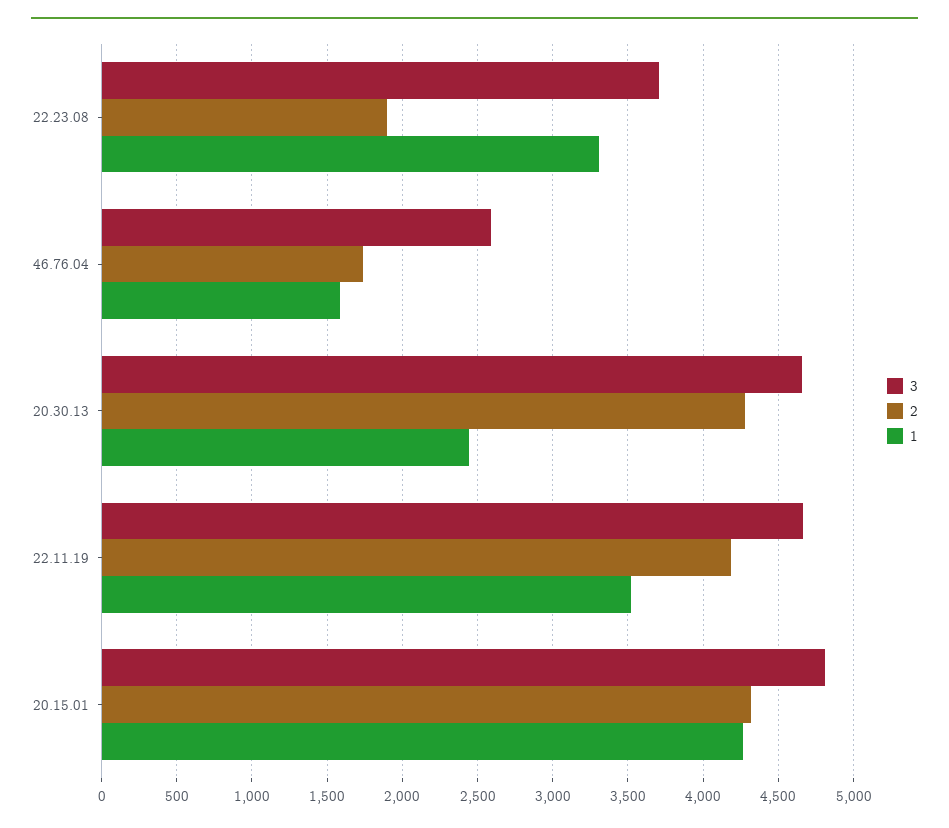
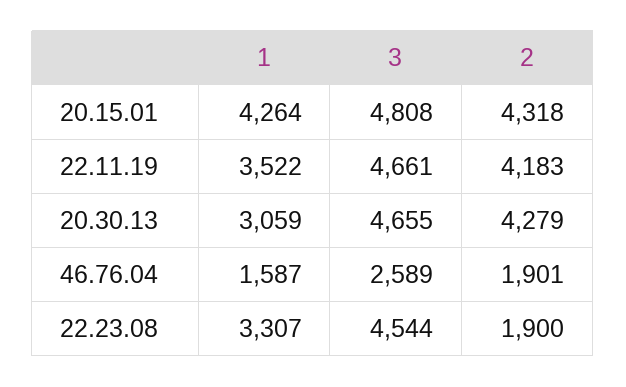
  {
    "3": {
-     "22.23.08": 3700,
+     "22.23.08": 4544,
      "46.76.04": 2589,
      "20.30.13": 4655,
      "22.11.19": 4661,
      "20.15.01": 4808
    },
    "2": {
      "22.23.08": 1900,
-     "46.76.04": 1750,
+     "46.76.04": 1901,
      "20.30.13": 4279,
      "22.11.19": 4183,
      "20.15.01": 4318
    },
    "1": {
      "22.23.08": 3307,
      "46.76.04": 1587,
-     "20.30.13": 2450,
+     "20.30.13": 3059,
      "22.11.19": 3522,
      "20.15.01": 4264
    }
  }

